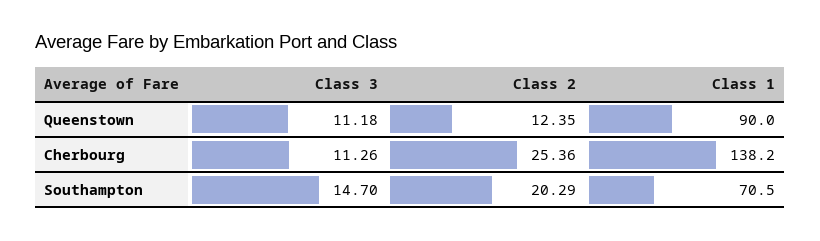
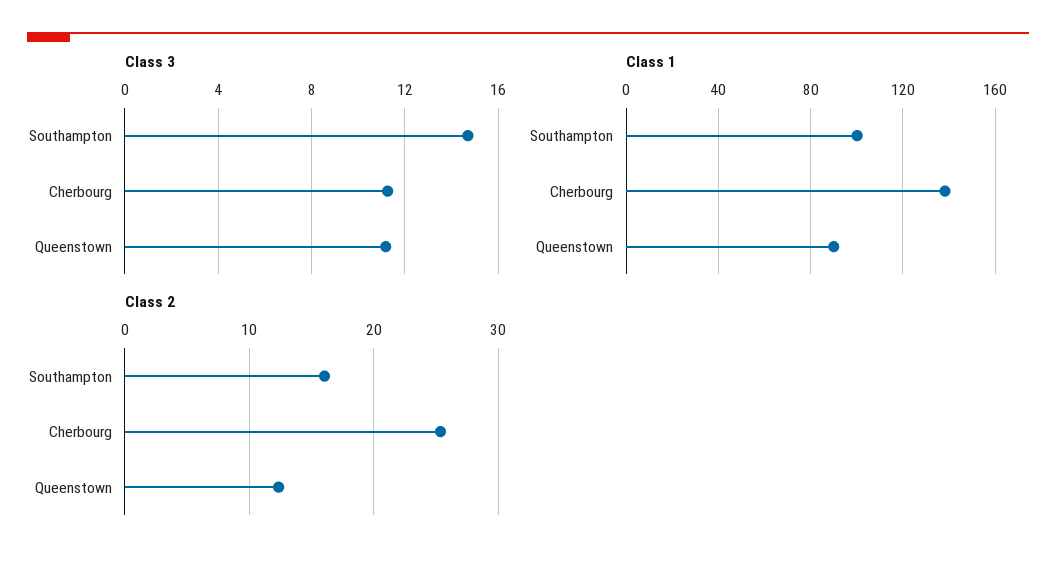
  {
    "Class 3": {
      "Queenstown": 11.18,
      "Cherbourg": 11.26,
      "Southampton": 14.7
    },
    "Class 2": {
      "Queenstown": 12.35,
      "Cherbourg": 25.36,
-     "Southampton": 20.29
+     "Southampton": 16
    },
    "Class 1": {
      "Queenstown": 90,
      "Cherbourg": 138.2,
-     "Southampton": 70.5
+     "Southampton": 100
    }
  }

